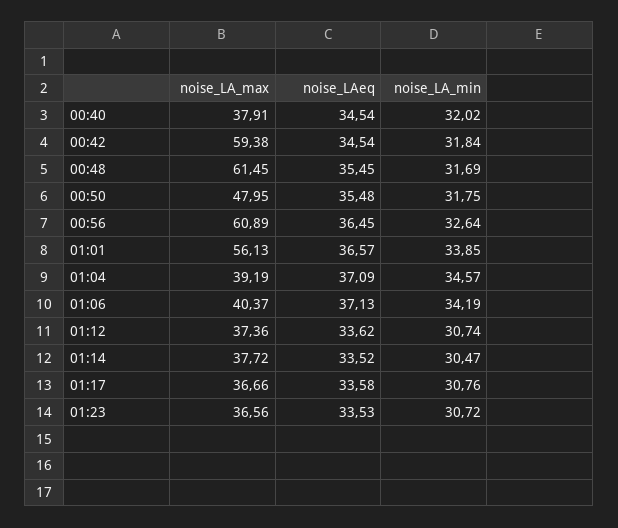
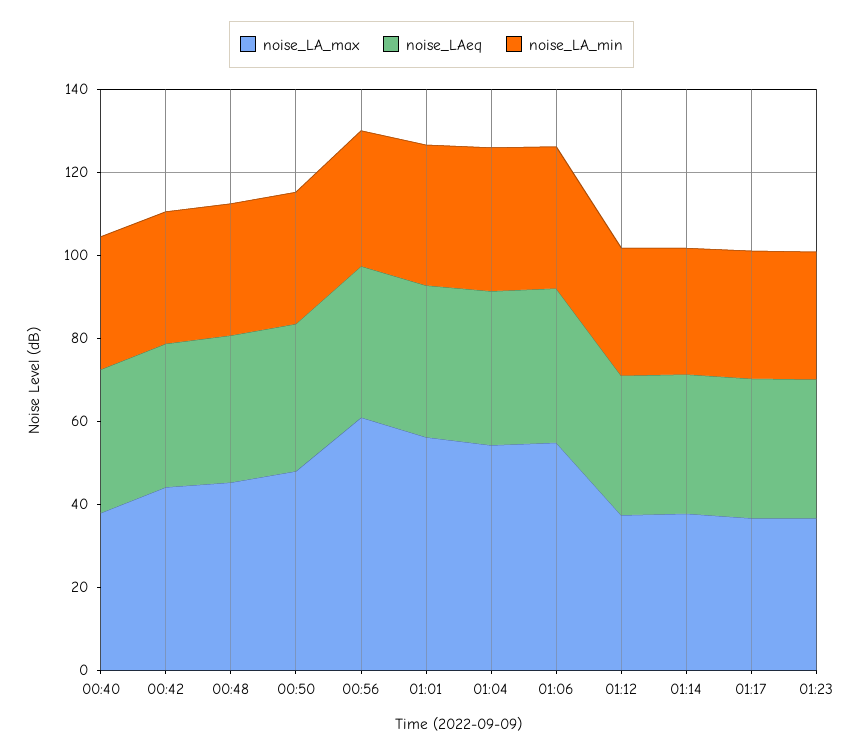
  {
    "noise_LA_max": {
      "00:40": 37.91,
-     "00:42": 59.38,
+     "00:42": 45,
-     "00:48": 61.45,
+     "00:48": 45,
      "00:50": 47.95,
      "00:56": 60.89,
      "01:01": 56.13,
-     "01:04": 39.19,
+     "01:04": 55,
-     "01:06": 40.37,
+     "01:06": 55,
      "01:12": 37.36,
      "01:14": 37.72,
      "01:17": 36.66,
      "01:23": 36.56
    },
    "noise_LAeq": {
      "00:40": 34.54,
      "00:42": 34.54,
      "00:48": 35.45,
      "00:50": 35.48,
      "00:56": 36.45,
      "01:01": 36.57,
      "01:04": 37.09,
      "01:06": 37.13,
      "01:12": 33.62,
      "01:14": 33.52,
      "01:17": 33.58,
      "01:23": 33.53
    },
    "noise_LA_min": {
      "00:40": 32.02,
      "00:42": 31.84,
      "00:48": 31.69,
      "00:50": 31.75,
      "00:56": 32.64,
      "01:01": 33.85,
      "01:04": 34.57,
      "01:06": 34.19,
      "01:12": 30.74,
      "01:14": 30.47,
      "01:17": 30.76,
      "01:23": 30.72
    }
  }

